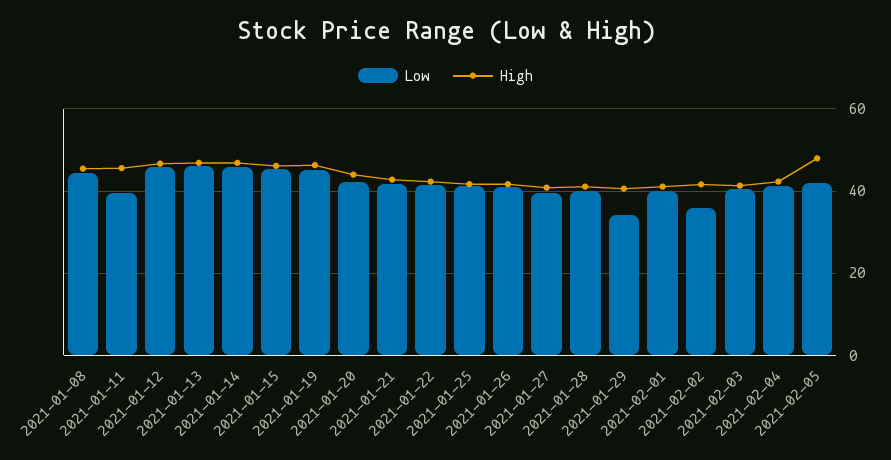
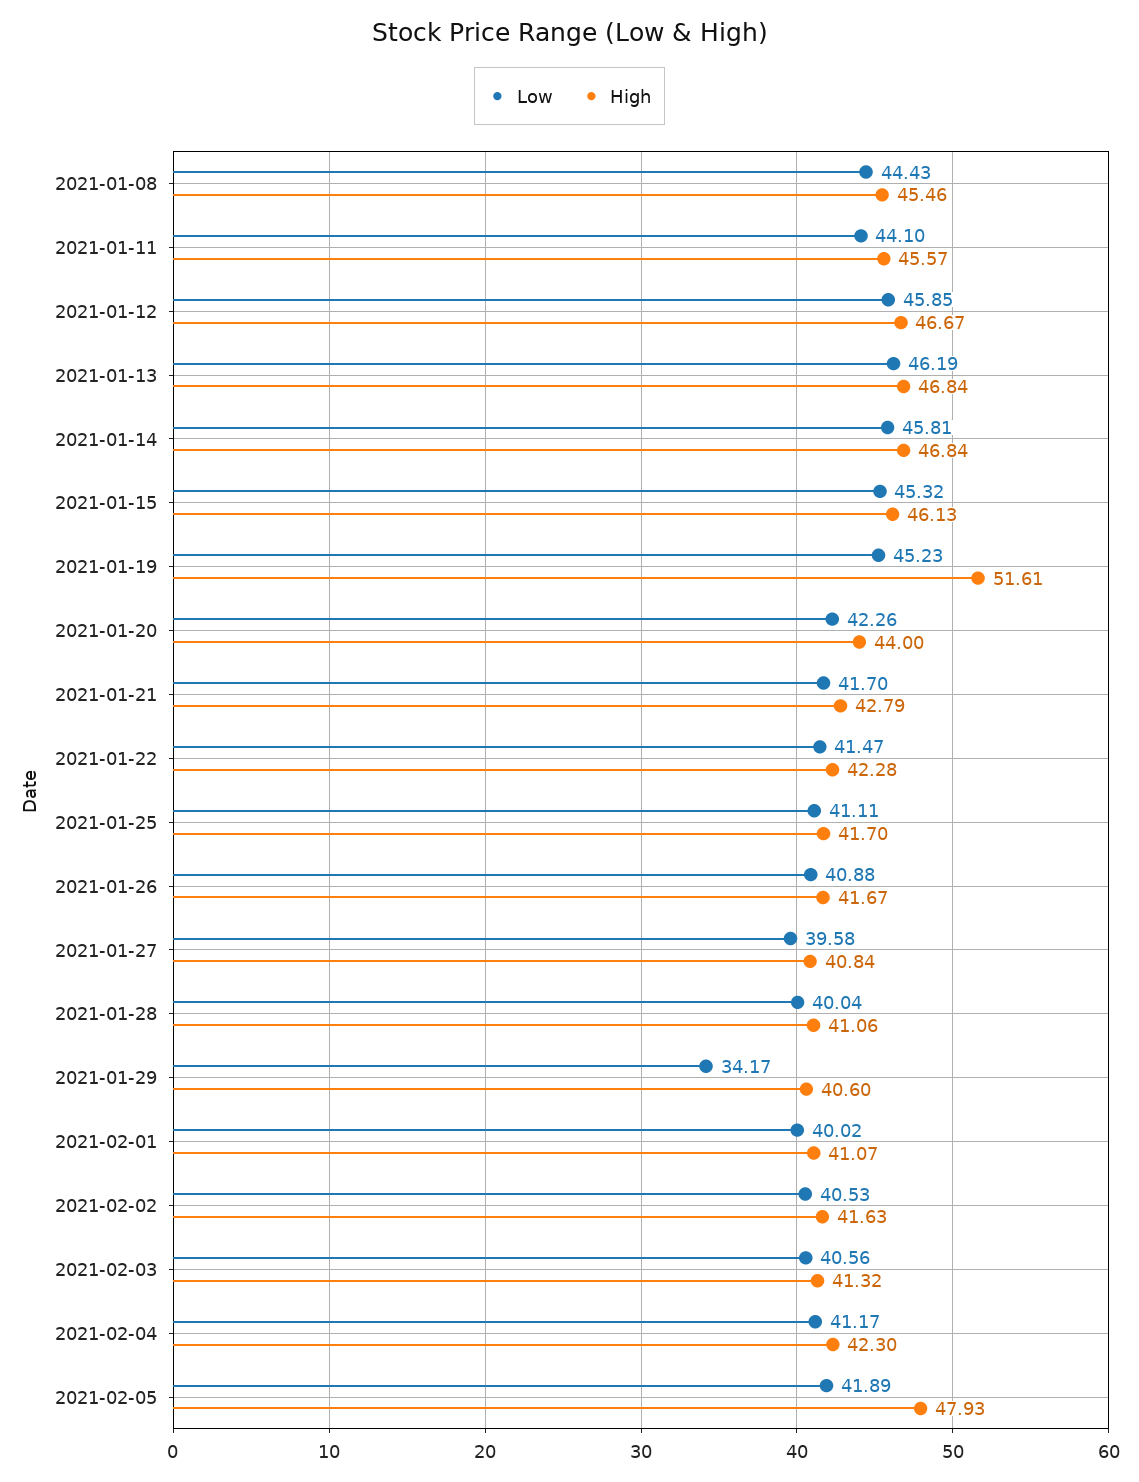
  {
    "Low": {
      "2021-01-08": 44.43,
-     "2021-01-11": 40,
+     "2021-01-11": 44.1,
      "2021-01-12": 45.85,
      "2021-01-13": 46.19,
      "2021-01-14": 45.81,
      "2021-01-15": 45.32,
      "2021-01-19": 45.23,
      "2021-01-20": 42.26,
      "2021-01-21": 41.7,
      "2021-01-22": 41.47,
      "2021-01-25": 41.11,
      "2021-01-26": 40.88,
      "2021-01-27": 39.58,
      "2021-01-28": 40.04,
      "2021-01-29": 34.17,
      "2021-02-01": 40.02,
-     "2021-02-02": 36,
+     "2021-02-02": 40.53,
      "2021-02-03": 40.56,
      "2021-02-04": 41.17,
      "2021-02-05": 41.89
    },
    "High": {
      "2021-01-08": 45.46,
      "2021-01-11": 45.57,
      "2021-01-12": 46.67,
      "2021-01-13": 46.84,
      "2021-01-14": 46.84,
      "2021-01-15": 46.13,
-     "2021-01-19": 46,
+     "2021-01-19": 51.61,
      "2021-01-20": 44,
      "2021-01-21": 42.79,
      "2021-01-22": 42.28,
      "2021-01-25": 41.7,
      "2021-01-26": 41.67,
      "2021-01-27": 40.84,
      "2021-01-28": 41.06,
      "2021-01-29": 40.6,
      "2021-02-01": 41.07,
      "2021-02-02": 41.63,
      "2021-02-03": 41.32,
      "2021-02-04": 42.3,
      "2021-02-05": 47.93
    }
  }

